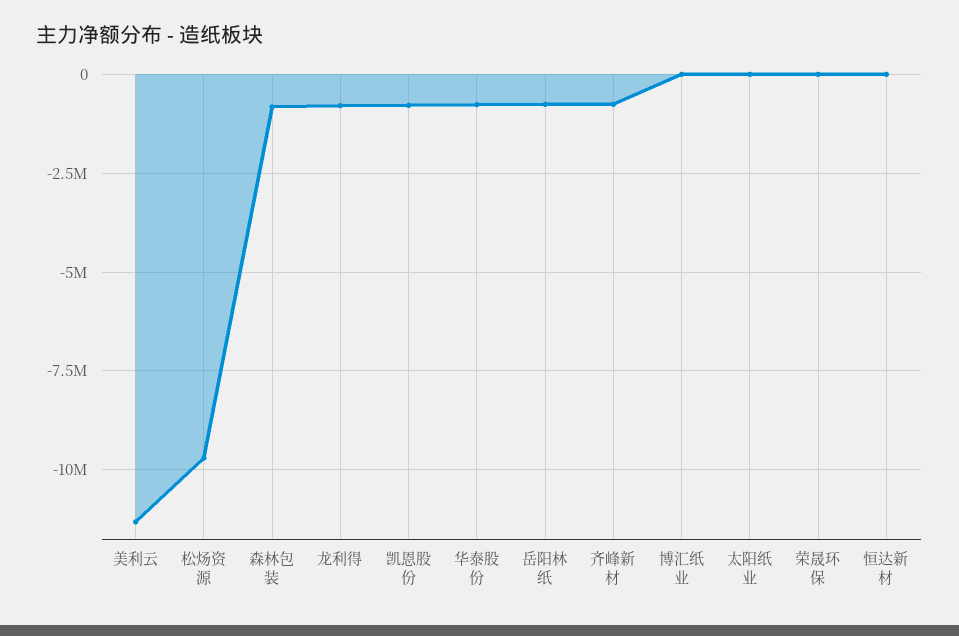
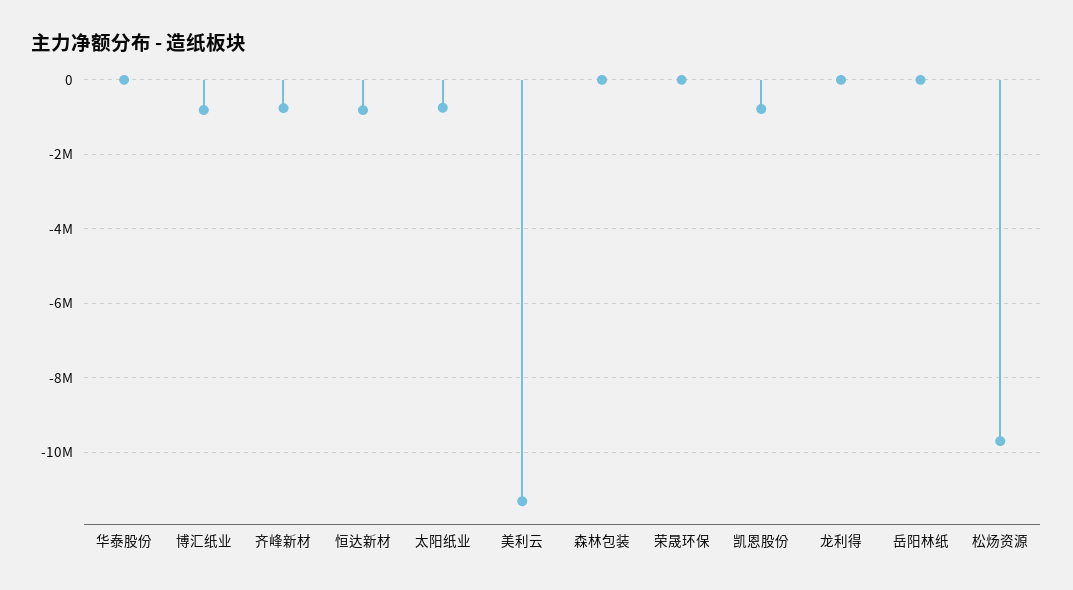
  {
    "美利云": -11400000,
    "松炀资源": -9800000,
-   "森林包装": -750000,
+   "森林包装": 0,
-   "龙利得": -750000,
+   "龙利得": 0,
    "凯恩股份": -800000,
-   "华泰股份": -750000,
+   "华泰股份": 0,
-   "岳阳林纸": -750000,
+   "岳阳林纸": 0,
    "齐峰新材": -800000,
-   "博汇纸业": 0,
+   "博汇纸业": -800000,
-   "太阳纸业": 0,
+   "太阳纸业": -800000,
    "荣晟环保": 0,
-   "恒达新材": 0
+   "恒达新材": -800000
  }

